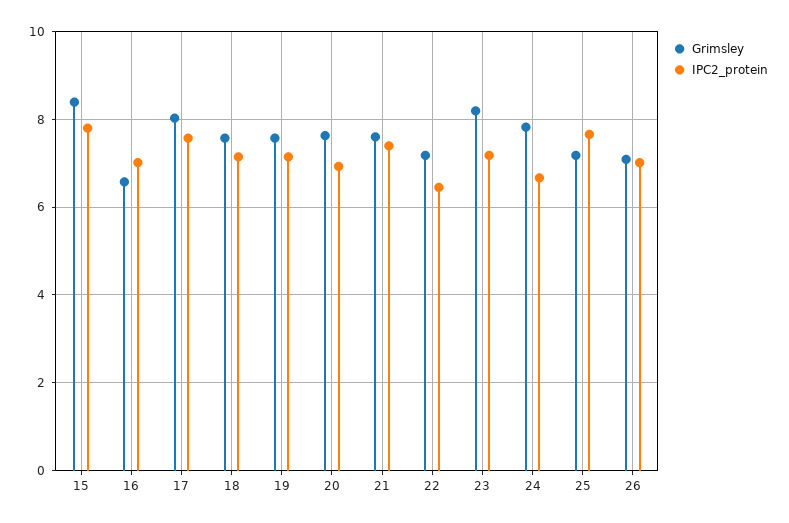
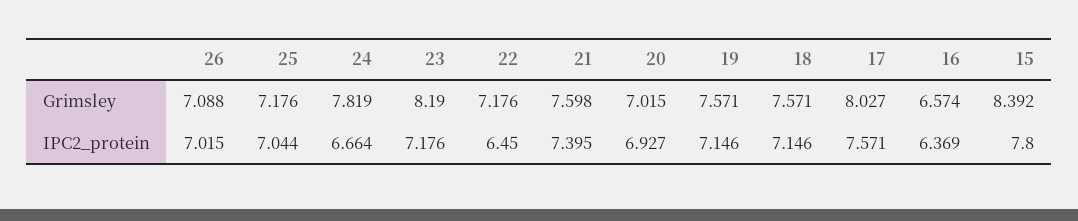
  {
    "Grimsley": {
      "15": 8.392,
      "16": 6.574,
      "17": 8.027,
      "18": 7.571,
      "19": 7.571,
-     "20": 7.6,
+     "20": 7.015,
      "21": 7.598,
      "22": 7.176,
      "23": 8.19,
      "24": 7.819,
      "25": 7.176,
      "26": 7.088
    },
    "IPC2_protein": {
      "15": 7.8,
-     "16": 7,
+     "16": 6.369,
      "17": 7.571,
      "18": 7.146,
      "19": 7.146,
      "20": 6.927,
      "21": 7.395,
      "22": 6.45,
      "23": 7.176,
      "24": 6.664,
-     "25": 7.6,
+     "25": 7.044,
      "26": 7.015
    }
  }

